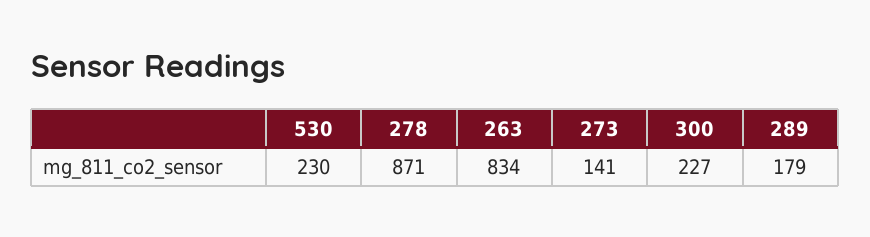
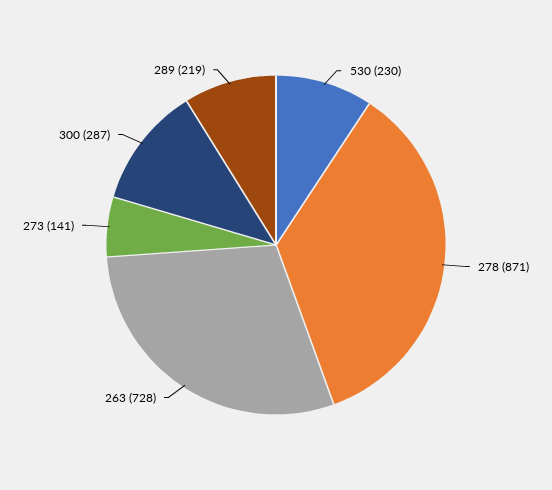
  {
    "530": 230,
    "278": 871,
-   "263": 834,
+   "263": 728,
    "273": 141,
-   "300": 227,
+   "300": 287,
-   "289": 179
+   "289": 219
  }

